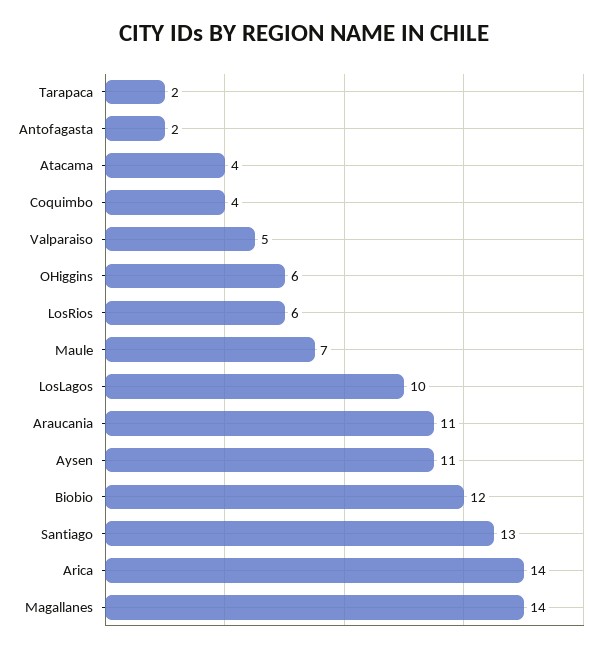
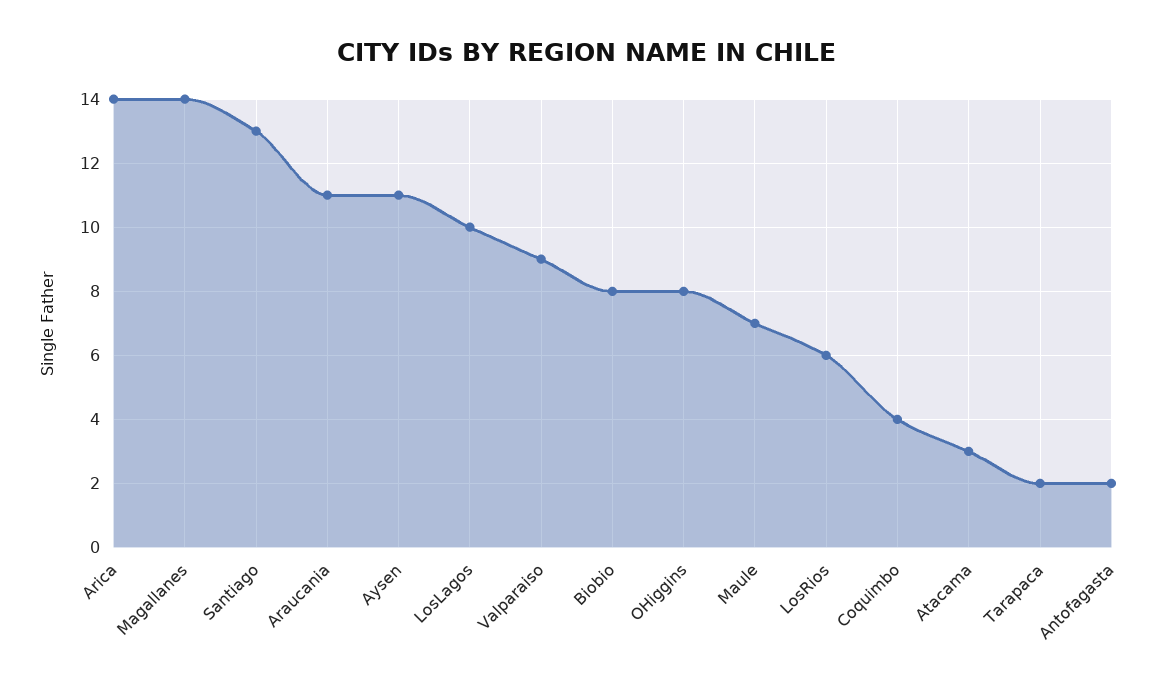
  {
    "Tarapaca": 2,
    "Antofagasta": 2,
-   "Atacama": 4,
+   "Atacama": 3,
    "Coquimbo": 4,
-   "Valparaiso": 5,
+   "Valparaiso": 9,
-   "OHiggins": 6,
+   "OHiggins": 8,
    "LosRios": 6,
    "Maule": 7,
    "LosLagos": 10,
    "Araucania": 11,
    "Aysen": 11,
-   "Biobio": 12,
+   "Biobio": 8,
    "Santiago": 13,
    "Arica": 14,
    "Magallanes": 14
  }

